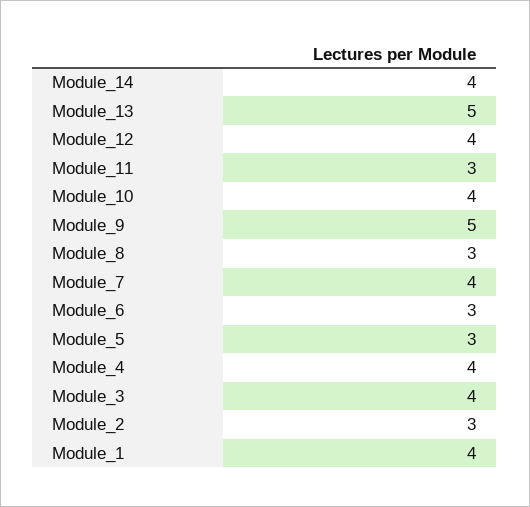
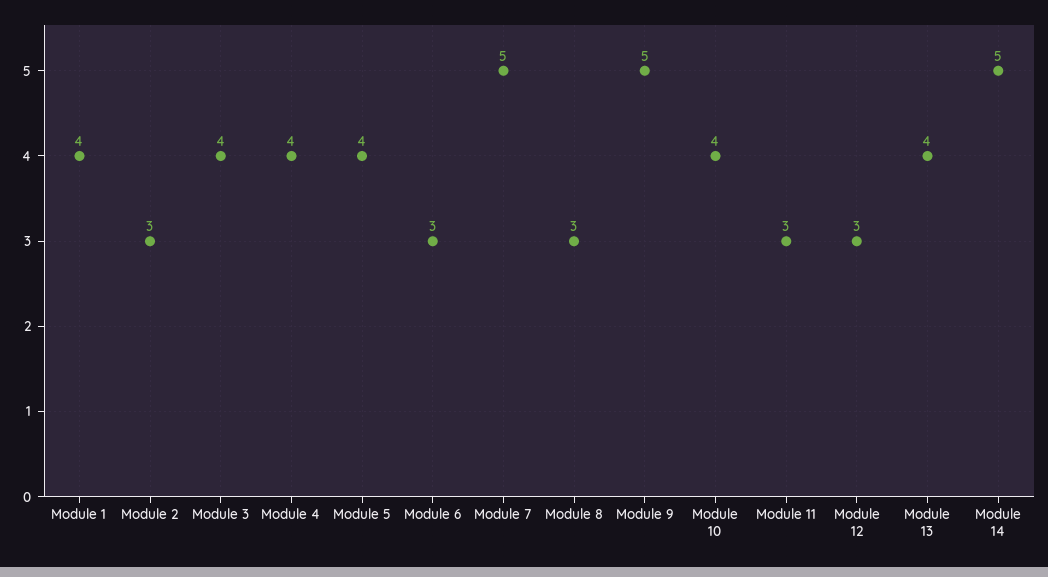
  {
-   "Module_14": 4,
+   "Module_14": 5,
-   "Module_13": 5,
+   "Module_13": 4,
-   "Module_12": 4,
+   "Module_12": 3,
    "Module_11": 3,
    "Module_10": 4,
    "Module_9": 5,
    "Module_8": 3,
-   "Module_7": 4,
+   "Module_7": 5,
    "Module_6": 3,
-   "Module_5": 3,
+   "Module_5": 4,
    "Module_4": 4,
    "Module_3": 4,
    "Module_2": 3,
    "Module_1": 4
  }

